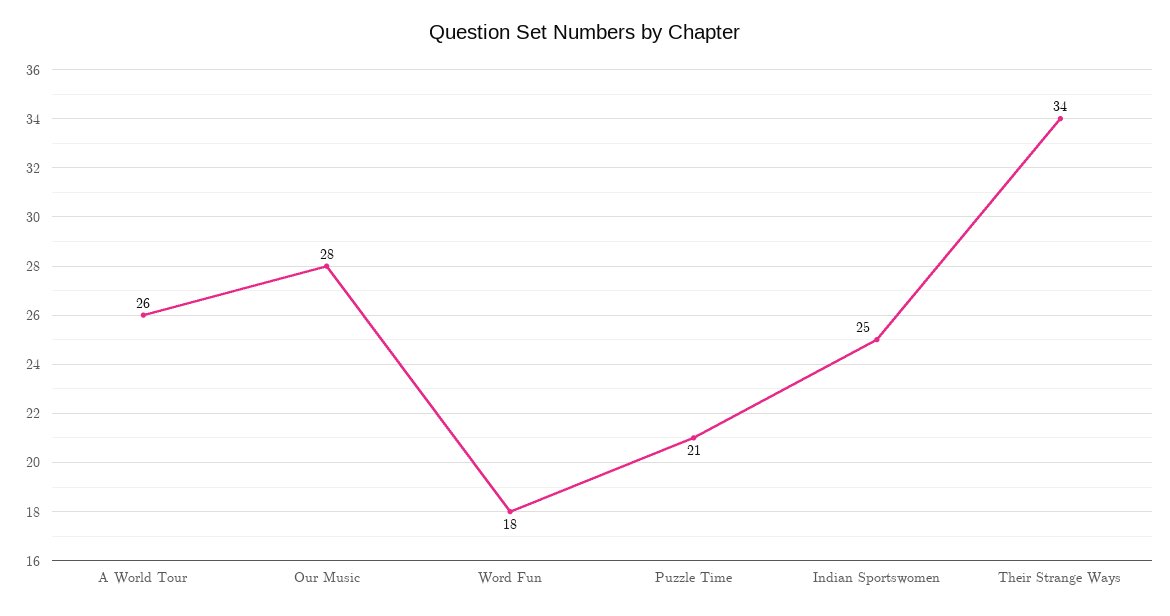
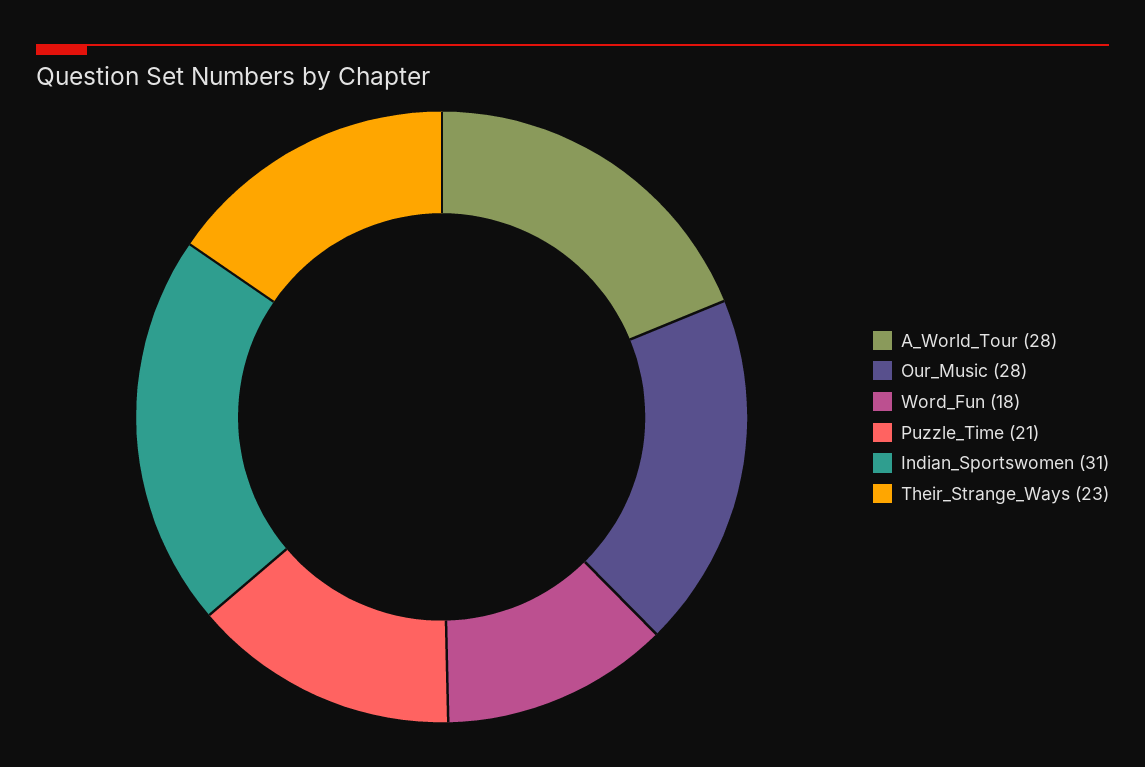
  {
-   "A World Tour": 26,
+   "A World Tour": 28,
    "Our Music": 28,
    "Word Fun": 18,
    "Puzzle Time": 21,
-   "Indian Sportswomen": 25,
+   "Indian Sportswomen": 31,
-   "Their Strange Ways": 34
+   "Their Strange Ways": 23
  }

